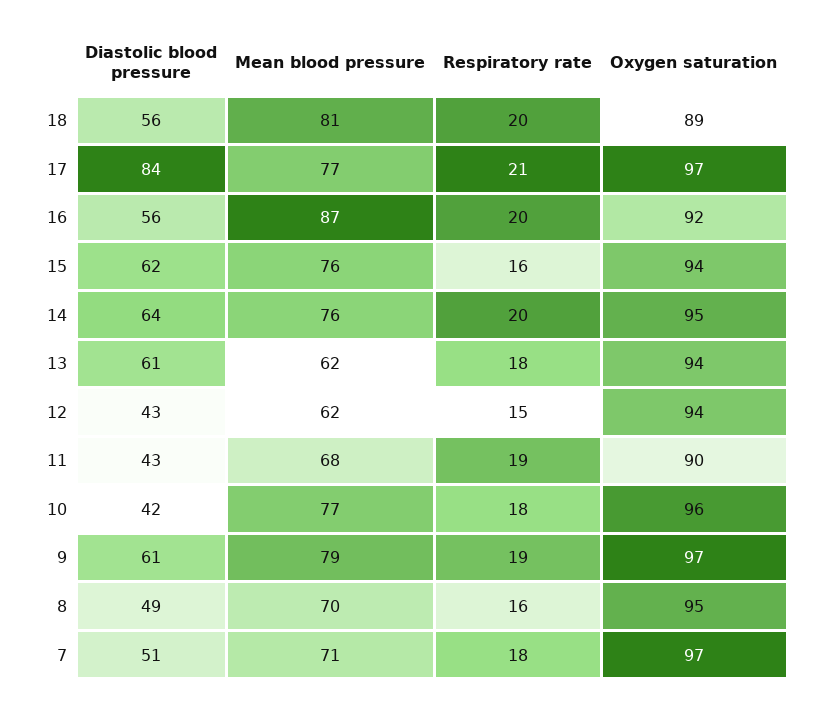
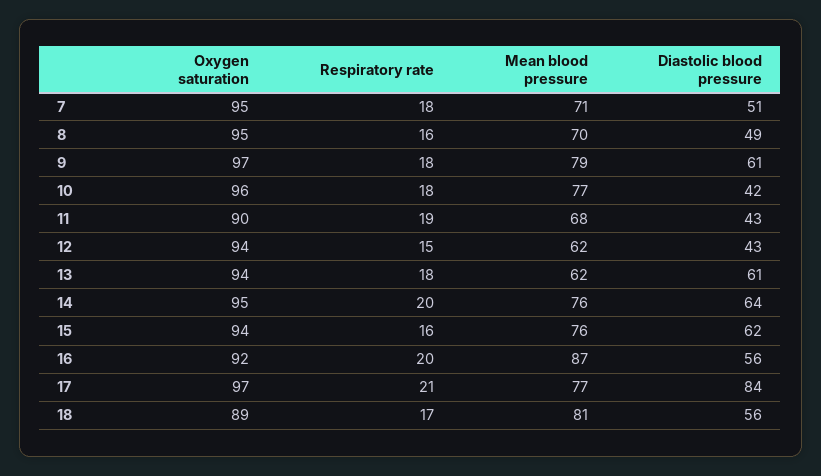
  {
    "Diastolic blood pressure": {
      "18": 56,
      "17": 84,
      "16": 56,
      "15": 62,
      "14": 64,
      "13": 61,
      "12": 43,
      "11": 43,
      "10": 42,
      "9": 61,
      "8": 49,
      "7": 51
    },
    "Mean blood pressure": {
      "18": 81,
      "17": 77,
      "16": 87,
      "15": 76,
      "14": 76,
      "13": 62,
      "12": 62,
      "11": 68,
      "10": 77,
      "9": 79,
      "8": 70,
      "7": 71
    },
    "Respiratory rate": {
-     "18": 20,
+     "18": 17,
      "17": 21,
      "16": 20,
      "15": 16,
      "14": 20,
      "13": 18,
      "12": 15,
      "11": 19,
      "10": 18,
-     "9": 19,
+     "9": 18,
      "8": 16,
      "7": 18
    },
    "Oxygen saturation": {
      "18": 89,
      "17": 97,
      "16": 92,
      "15": 94,
      "14": 95,
      "13": 94,
      "12": 94,
      "11": 90,
      "10": 96,
      "9": 97,
      "8": 95,
-     "7": 97
+     "7": 95
    }
  }

